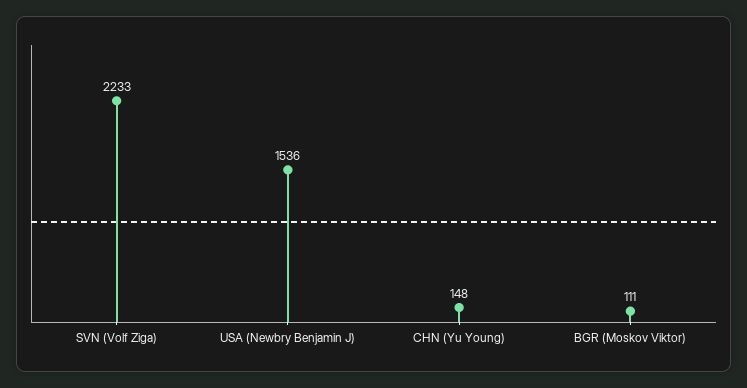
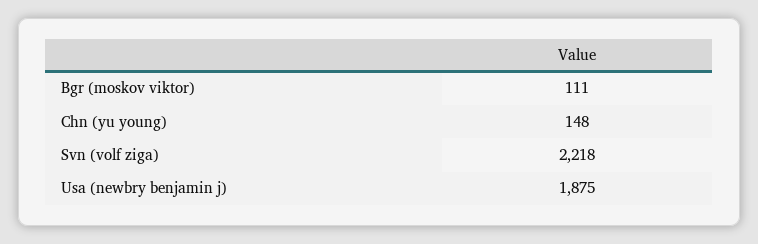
  {
-   "SVN (Volf Ziga)": 2233,
+   "SVN (Volf Ziga)": 2218,
-   "USA (Newbry Benjamin J)": 1536,
+   "USA (Newbry Benjamin J)": 1875,
    "CHN (Yu Young)": 148,
    "BGR (Moskov Viktor)": 111
  }

